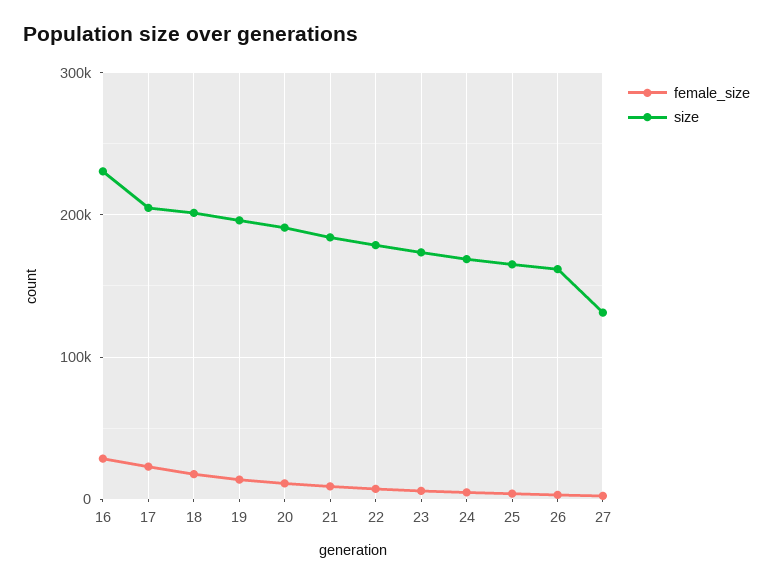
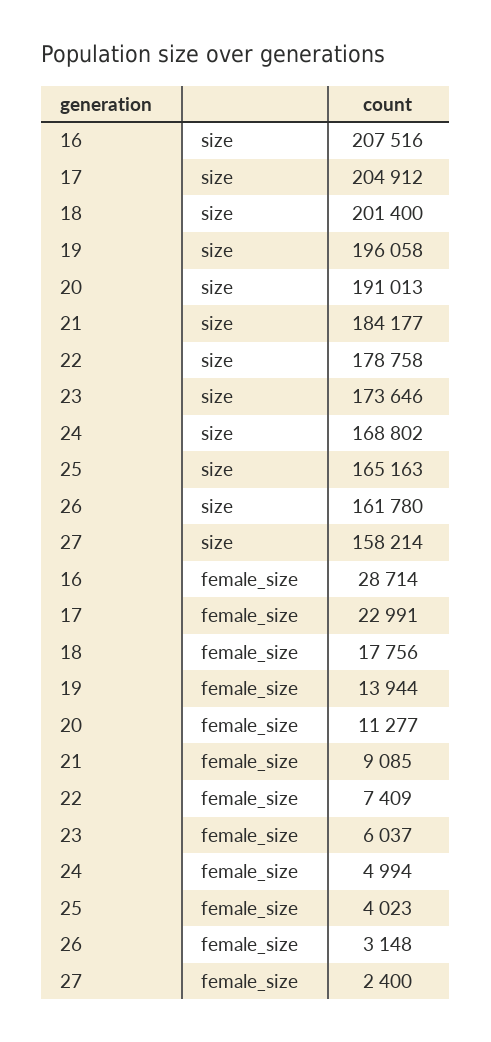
  {
    "female_size": {
      "16": 28714,
      "17": 22991,
      "18": 17756,
      "19": 13944,
      "20": 11277,
      "21": 9085,
      "22": 7409,
      "23": 6037,
      "24": 4994,
      "25": 4023,
      "26": 3148,
      "27": 2400
    },
    "size": {
-     "16": 230000,
+     "16": 207516,
      "17": 204912,
      "18": 201400,
      "19": 196058,
      "20": 191013,
      "21": 184177,
      "22": 178758,
      "23": 173646,
      "24": 168802,
      "25": 165163,
      "26": 161780,
-     "27": 130000
+     "27": 158214
    }
  }

